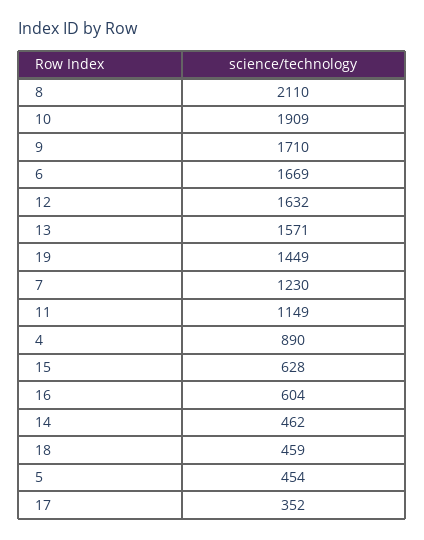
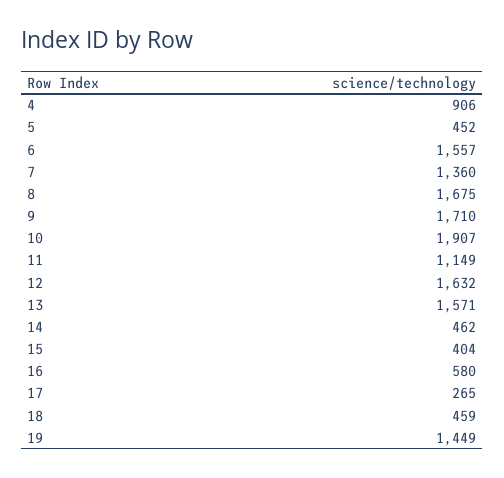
  {
-   "8": 2110,
+   "8": 1675,
-   "10": 1909,
+   "10": 1907,
    "9": 1710,
-   "6": 1669,
+   "6": 1557,
    "12": 1632,
    "13": 1571,
    "19": 1449,
-   "7": 1230,
+   "7": 1360,
    "11": 1149,
-   "4": 890,
+   "4": 906,
-   "15": 628,
+   "15": 404,
-   "16": 604,
+   "16": 580,
    "14": 462,
    "18": 459,
-   "5": 454,
+   "5": 452,
-   "17": 352
+   "17": 265
  }

